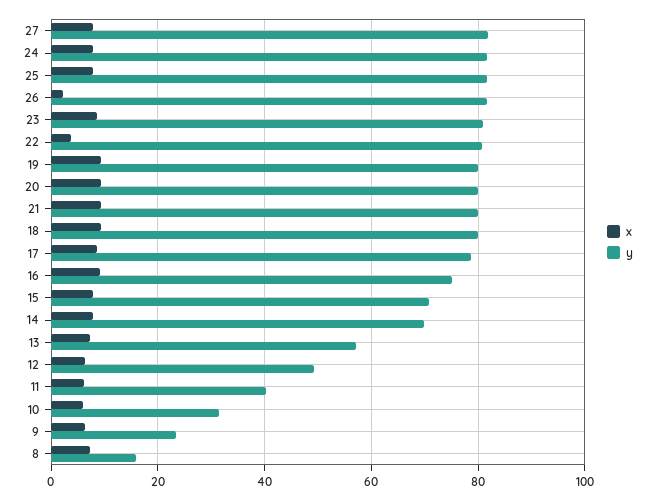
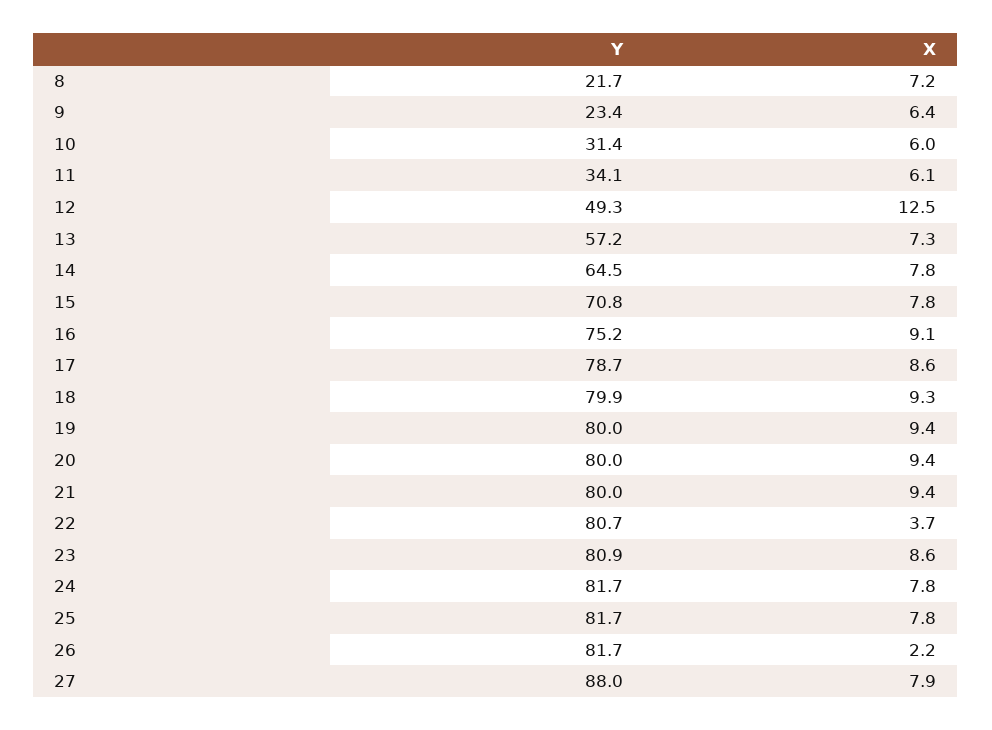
  {
    "x": {
      "27": 7.9,
      "24": 7.8,
      "25": 7.8,
      "26": 2.2,
      "23": 8.6,
      "22": 3.7,
      "19": 9.4,
      "20": 9.4,
      "21": 9.4,
      "18": 9.3,
      "17": 8.6,
      "16": 9.1,
      "15": 7.8,
      "14": 7.8,
      "13": 7.3,
-     "12": 6,
+     "12": 12.5,
      "11": 6.1,
      "10": 6,
      "9": 6.4,
      "8": 7.2
    },
    "y": {
-     "27": 82,
+     "27": 88,
      "24": 81.7,
      "25": 81.7,
      "26": 81.7,
      "23": 80.9,
      "22": 80.7,
      "19": 80,
      "20": 80,
      "21": 80,
      "18": 79.9,
      "17": 78.7,
      "16": 75.2,
      "15": 70.8,
-     "14": 70,
+     "14": 64.5,
      "13": 57.2,
      "12": 49.3,
-     "11": 40,
+     "11": 34.1,
      "10": 31.4,
      "9": 23.4,
-     "8": 16
+     "8": 21.7
    }
  }

